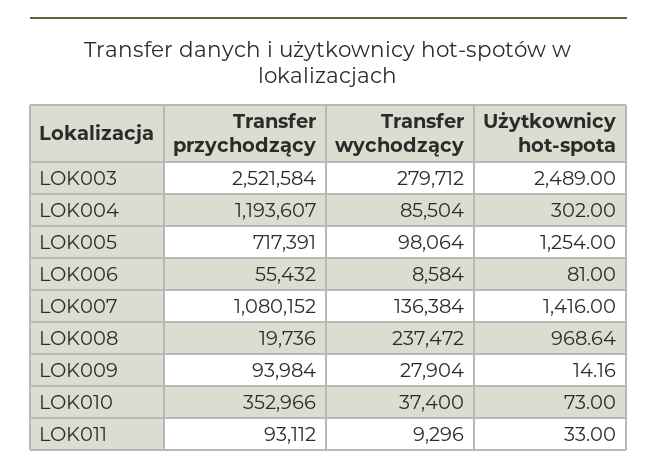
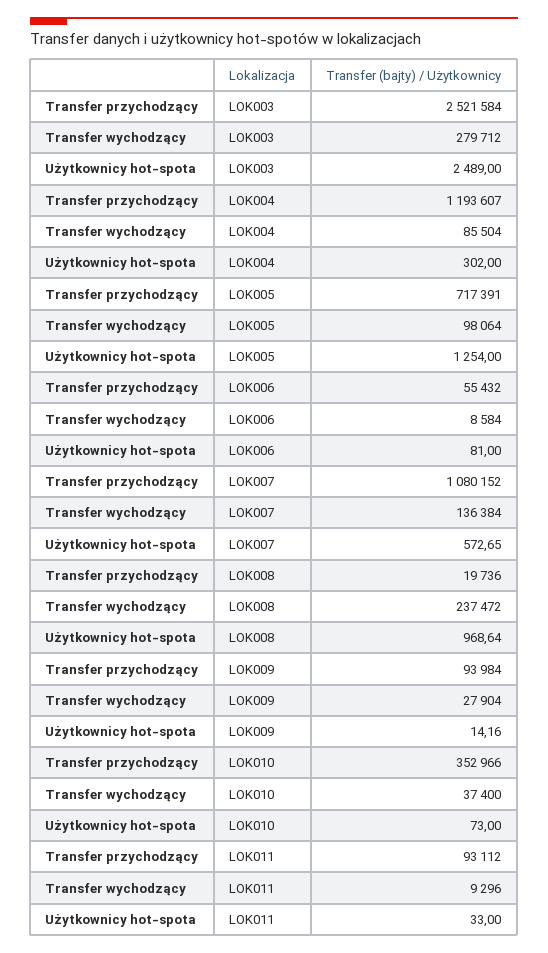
  {
    "Transfer przychodzący": {
      "LOK003": 2521584,
      "LOK004": 1193607,
      "LOK005": 717391,
      "LOK006": 55432,
      "LOK007": 1080152,
      "LOK008": 19736,
      "LOK009": 93984,
      "LOK010": 352966,
      "LOK011": 93112
    },
    "Transfer wychodzący": {
      "LOK003": 279712,
      "LOK004": 85504,
      "LOK005": 98064,
      "LOK006": 8584,
      "LOK007": 136384,
      "LOK008": 237472,
      "LOK009": 27904,
      "LOK010": 37400,
      "LOK011": 9296
    },
    "Użytkownicy hot-spota": {
      "LOK003": 2489,
      "LOK004": 302,
      "LOK005": 1254,
      "LOK006": 81,
-     "LOK007": 1416,
+     "LOK007": 572.65,
      "LOK008": 968.64,
      "LOK009": 14.16,
      "LOK010": 73,
      "LOK011": 33
    }
  }

